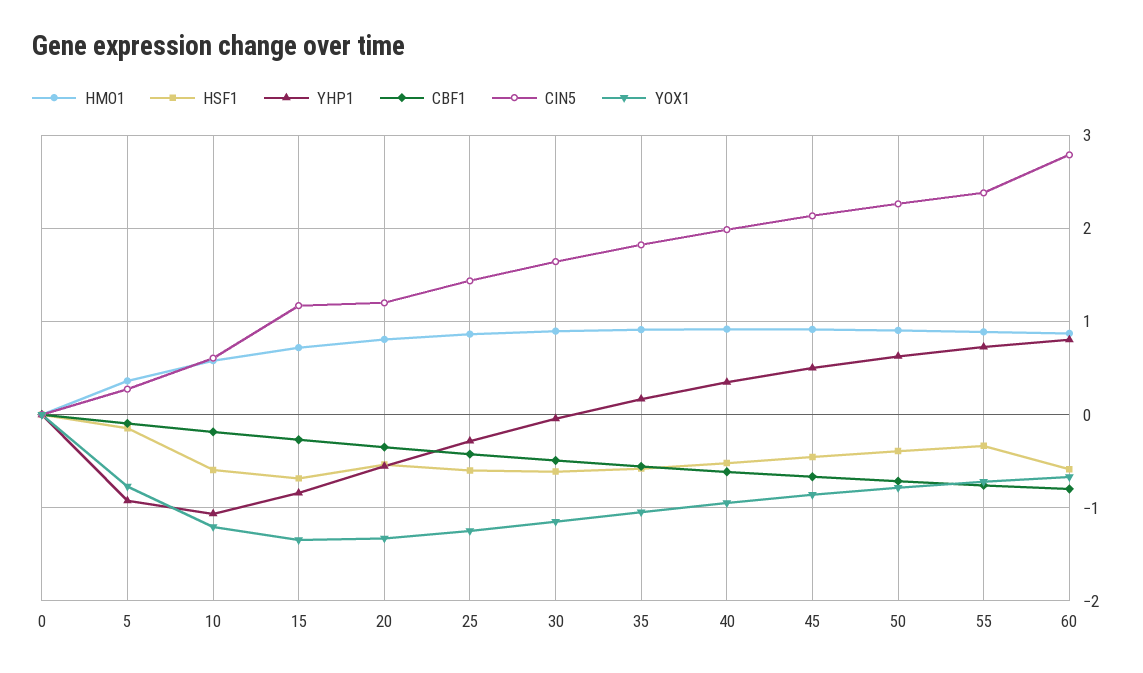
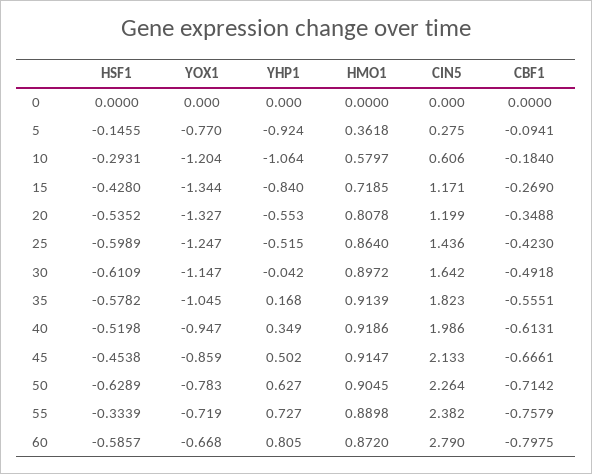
  {
    "HMO1": {
      "0": 0,
      "5": 0.3618,
      "10": 0.5797,
      "15": 0.7185,
      "20": 0.8078,
      "25": 0.864,
      "30": 0.8972,
      "35": 0.9139,
      "40": 0.9186,
      "45": 0.9147,
      "50": 0.9045,
      "55": 0.8898,
      "60": 0.872
    },
    "HSF1": {
      "0": 0,
      "5": -0.1455,
-     "10": -0.6,
+     "10": -0.2931,
-     "15": -0.7,
+     "15": -0.428,
      "20": -0.5352,
      "25": -0.5989,
      "30": -0.6109,
      "35": -0.5782,
      "40": -0.5198,
      "45": -0.4538,
-     "50": -0.4,
+     "50": -0.6289,
      "55": -0.3339,
      "60": -0.5857
    },
    "YHP1": {
      "0": 0,
      "5": -0.924,
      "10": -1.064,
      "15": -0.84,
      "20": -0.553,
-     "25": -0.3,
+     "25": -0.515,
      "30": -0.042,
      "35": 0.168,
      "40": 0.349,
      "45": 0.502,
      "50": 0.627,
      "55": 0.727,
      "60": 0.805
    },
    "CBF1": {
      "0": 0,
      "5": -0.0941,
      "10": -0.184,
      "15": -0.269,
      "20": -0.3488,
      "25": -0.423,
      "30": -0.4918,
      "35": -0.5551,
      "40": -0.6131,
      "45": -0.6661,
      "50": -0.7142,
      "55": -0.7579,
      "60": -0.7975
    },
    "CIN5": {
      "0": 0,
      "5": 0.275,
      "10": 0.606,
      "15": 1.171,
      "20": 1.199,
      "25": 1.436,
      "30": 1.642,
      "35": 1.823,
      "40": 1.986,
      "45": 2.133,
      "50": 2.264,
      "55": 2.382,
      "60": 2.79
    },
    "YOX1": {
      "0": 0,
      "5": -0.77,
      "10": -1.204,
      "15": -1.344,
      "20": -1.327,
      "25": -1.247,
      "30": -1.147,
      "35": -1.045,
      "40": -0.947,
      "45": -0.859,
      "50": -0.783,
      "55": -0.719,
      "60": -0.668
    }
  }

